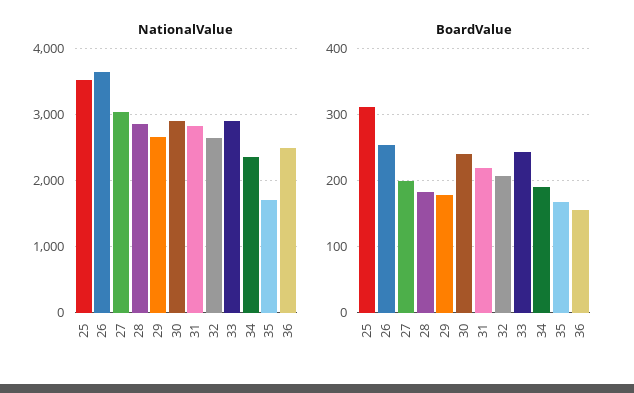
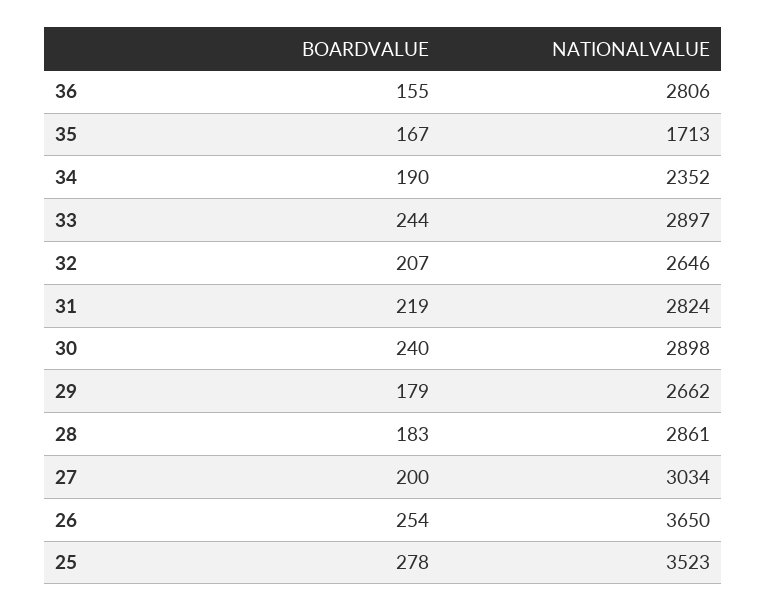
  {
    "NationalValue": {
      "25": 3523,
      "26": 3650,
      "27": 3034,
      "28": 2861,
      "29": 2662,
      "30": 2898,
      "31": 2824,
      "32": 2646,
      "33": 2897,
      "34": 2352,
      "35": 1713,
-     "36": 2500
+     "36": 2806
    },
    "BoardValue": {
-     "25": 310,
+     "25": 278,
      "26": 254,
      "27": 200,
      "28": 183,
      "29": 179,
      "30": 240,
      "31": 219,
      "32": 207,
      "33": 244,
      "34": 190,
      "35": 167,
      "36": 155
    }
  }

